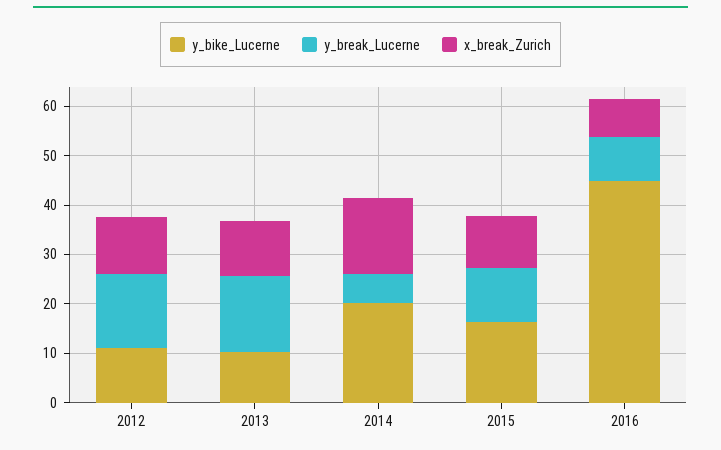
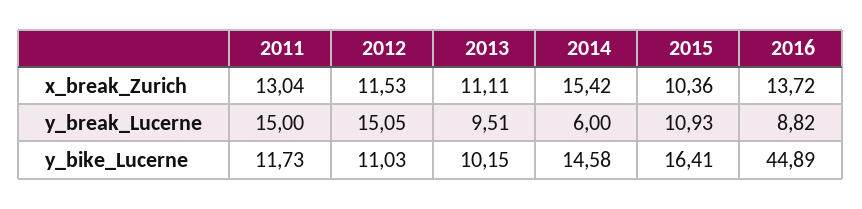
  {
    "y_bike_Lucerne": {
      "2012": 11.03,
      "2013": 10.15,
-     "2014": 20,
+     "2014": 14.58,
      "2015": 16.41,
-     "2016": 44.89
+     "2016": 44.89,
+     "2011": 11.73
    },
    "y_break_Lucerne": {
      "2012": 15.05,
-     "2013": 16,
+     "2013": 9.51,
      "2014": 6,
      "2015": 10.93,
-     "2016": 8.82
+     "2016": 8.82,
+     "2011": 15
    },
    "x_break_Zurich": {
      "2012": 11.53,
      "2013": 11.11,
      "2014": 15.42,
      "2015": 10.36,
-     "2016": 8
+     "2016": 13.72,
+     "2011": 13.04
    }
  }

